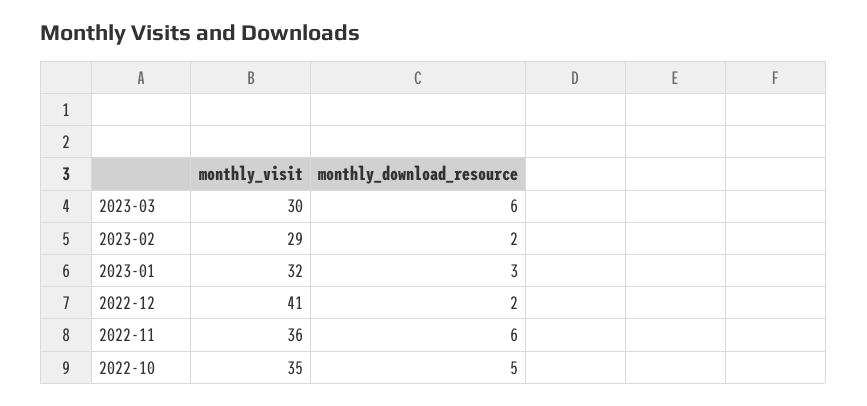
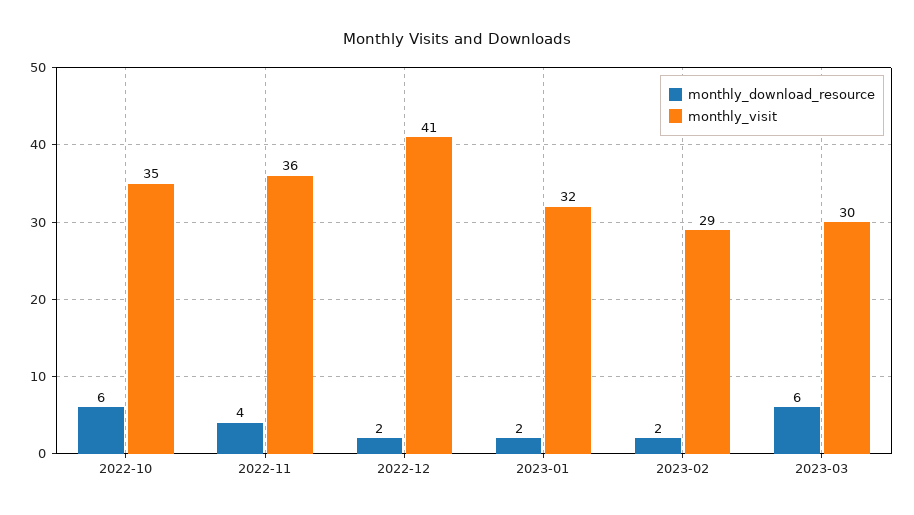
  {
    "monthly_visit": {
      "2023-03": 30,
      "2023-02": 29,
      "2023-01": 32,
      "2022-12": 41,
      "2022-11": 36,
      "2022-10": 35
    },
    "monthly_download_resource": {
      "2023-03": 6,
      "2023-02": 2,
-     "2023-01": 3,
+     "2023-01": 2,
      "2022-12": 2,
-     "2022-11": 6,
+     "2022-11": 4,
-     "2022-10": 5
+     "2022-10": 6
    }
  }

